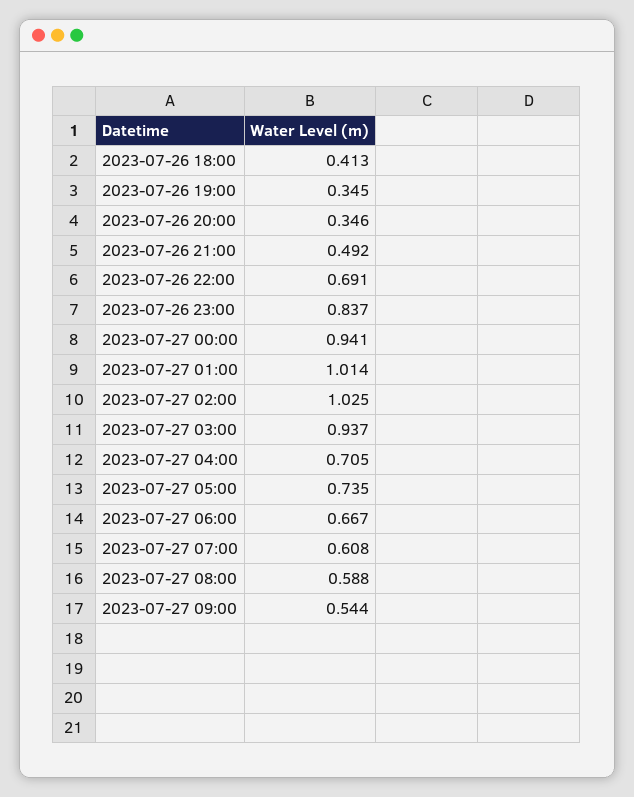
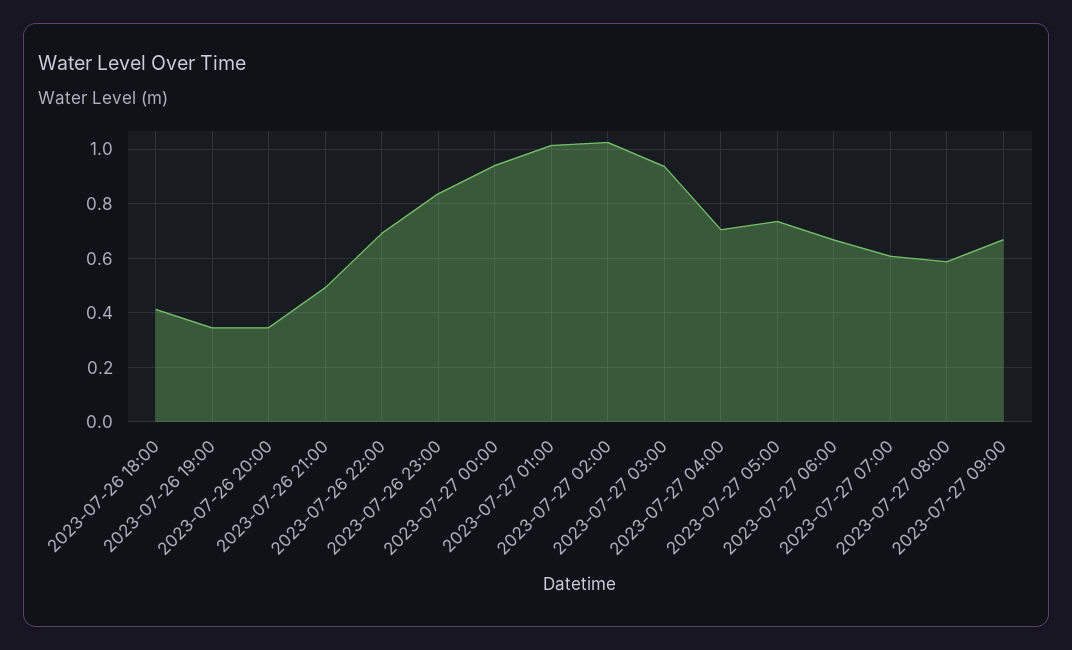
  {
    "2023-07-26 18:00": 0.413,
    "2023-07-26 19:00": 0.345,
    "2023-07-26 20:00": 0.346,
    "2023-07-26 21:00": 0.492,
    "2023-07-26 22:00": 0.691,
    "2023-07-26 23:00": 0.837,
    "2023-07-27 00:00": 0.941,
    "2023-07-27 01:00": 1.014,
    "2023-07-27 02:00": 1.025,
    "2023-07-27 03:00": 0.937,
    "2023-07-27 04:00": 0.705,
    "2023-07-27 05:00": 0.735,
    "2023-07-27 06:00": 0.667,
    "2023-07-27 07:00": 0.608,
    "2023-07-27 08:00": 0.588,
-   "2023-07-27 09:00": 0.544
+   "2023-07-27 09:00": 0.675
  }

